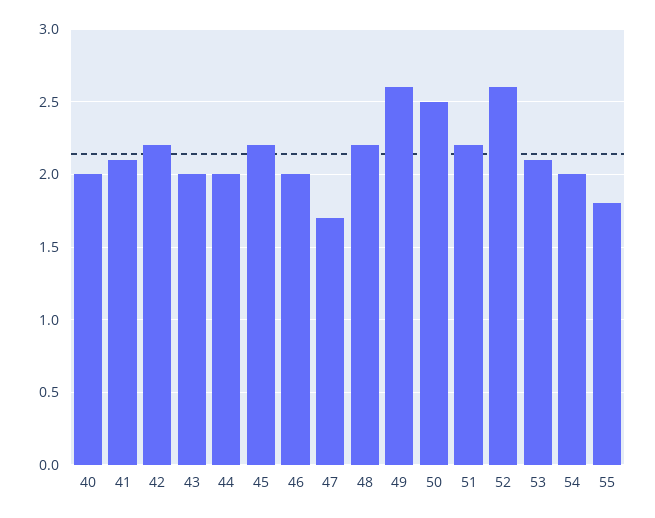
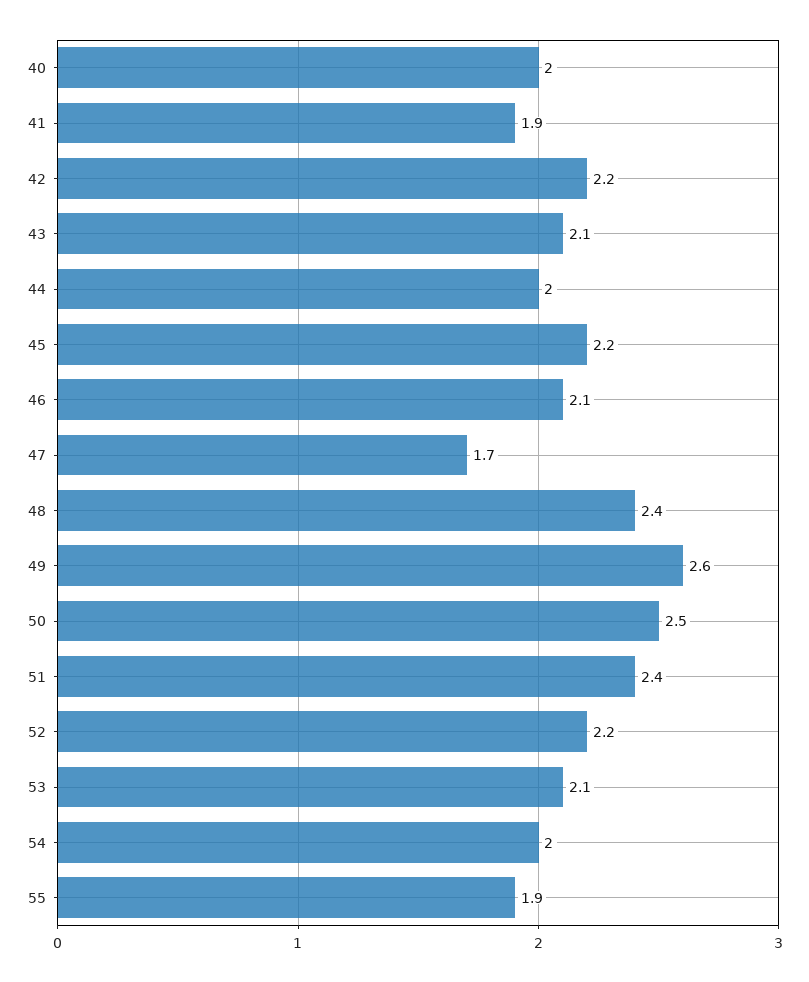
  {
    "40": 2,
-   "41": 2.1,
+   "41": 1.9,
    "42": 2.2,
-   "43": 2,
+   "43": 2.1,
    "44": 2,
    "45": 2.2,
-   "46": 2,
+   "46": 2.1,
    "47": 1.7,
-   "48": 2.2,
+   "48": 2.4,
    "49": 2.6,
    "50": 2.5,
-   "51": 2.2,
+   "51": 2.4,
-   "52": 2.6,
+   "52": 2.2,
    "53": 2.1,
    "54": 2,
-   "55": 1.8
+   "55": 1.9
  }

